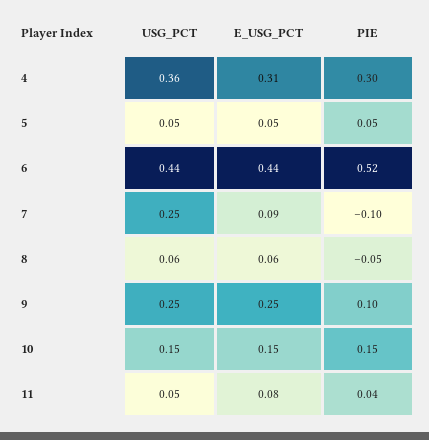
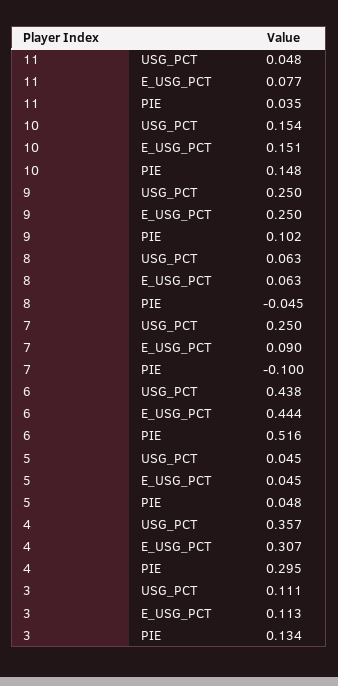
  {
    "USG_PCT": {
      "4": 0.357,
      "5": 0.045,
      "6": 0.438,
      "7": 0.25,
      "8": 0.063,
      "9": 0.25,
      "10": 0.154,
-     "11": 0.048
+     "11": 0.048,
+     "3": 0.111
    },
    "E_USG_PCT": {
      "4": 0.307,
      "5": 0.045,
      "6": 0.444,
      "7": 0.09,
      "8": 0.063,
      "9": 0.25,
      "10": 0.151,
-     "11": 0.077
+     "11": 0.077,
+     "3": 0.113
    },
    "PIE": {
      "4": 0.295,
      "5": 0.048,
      "6": 0.516,
      "7": -0.1,
      "8": -0.045,
      "9": 0.102,
      "10": 0.148,
-     "11": 0.035
+     "11": 0.035,
+     "3": 0.134
    }
  }

